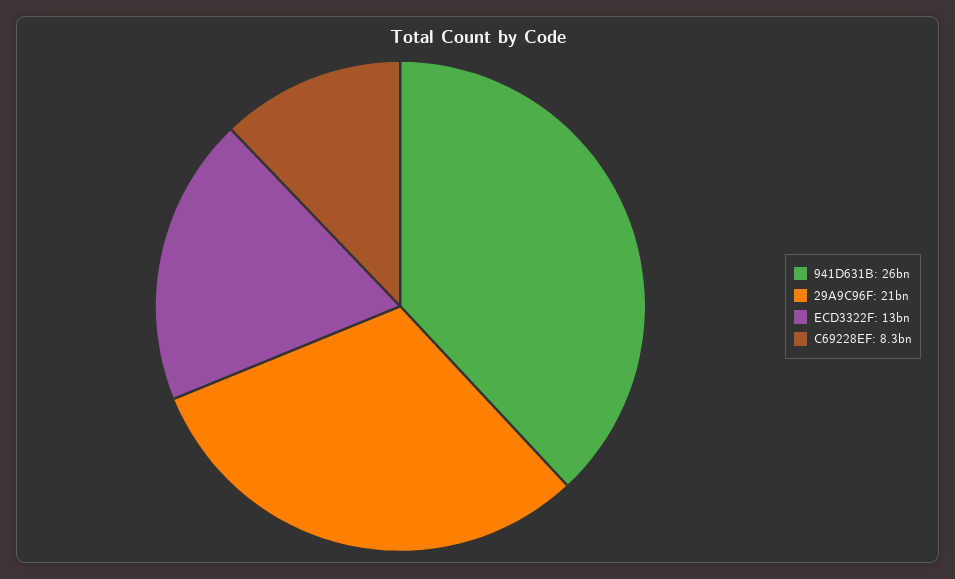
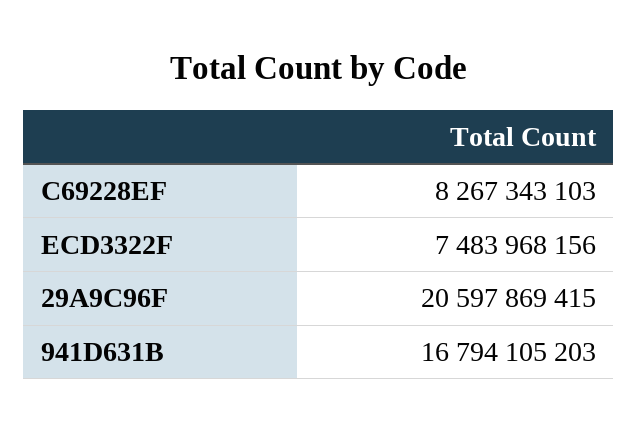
  {
-   "941D631B": 26000000000,
+   "941D631B": 16794105203,
    "29A9C96F": 20597869415,
-   "ECD3322F": 13000000000,
+   "ECD3322F": 7483968156,
    "C69228EF": 8267343103
  }

